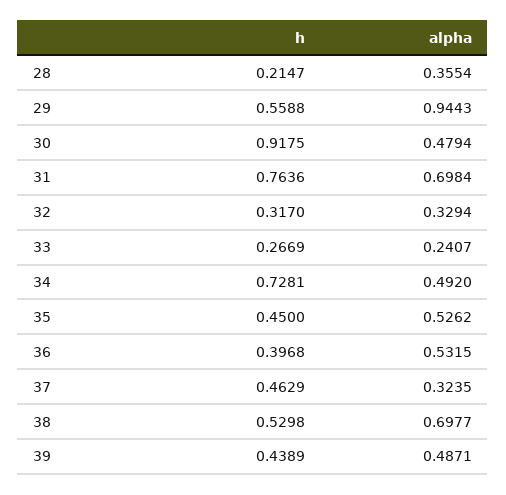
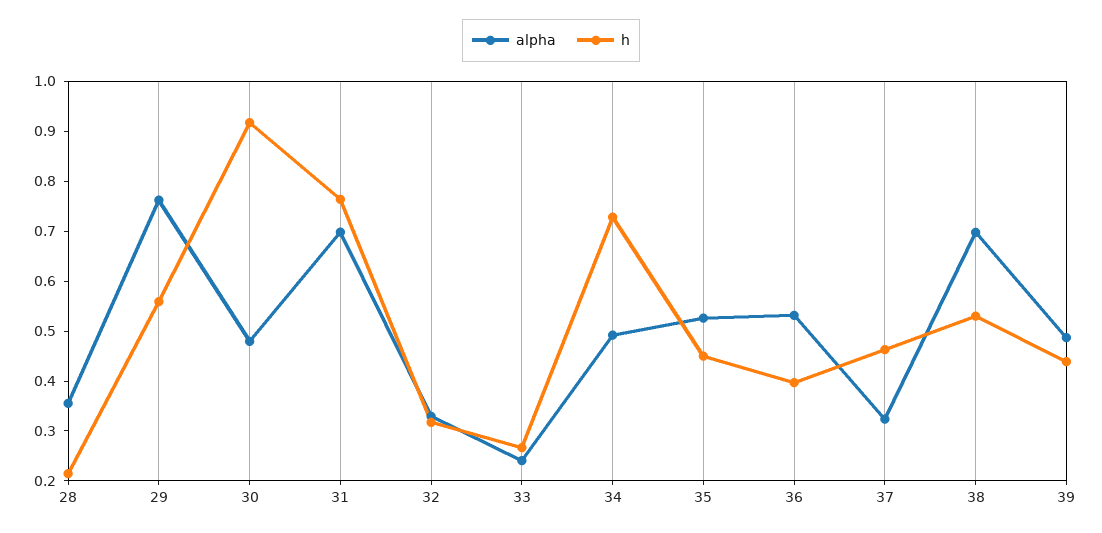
  {
    "h": {
      "28": 0.2147,
      "29": 0.5588,
      "30": 0.9175,
      "31": 0.7636,
      "32": 0.317,
      "33": 0.2669,
      "34": 0.7281,
      "35": 0.45,
      "36": 0.3968,
      "37": 0.4629,
      "38": 0.5298,
      "39": 0.4389
    },
    "alpha": {
      "28": 0.3554,
-     "29": 0.9443,
+     "29": 0.76,
      "30": 0.4794,
      "31": 0.6984,
      "32": 0.3294,
      "33": 0.2407,
      "34": 0.492,
      "35": 0.5262,
      "36": 0.5315,
      "37": 0.3235,
      "38": 0.6977,
      "39": 0.4871
    }
  }

